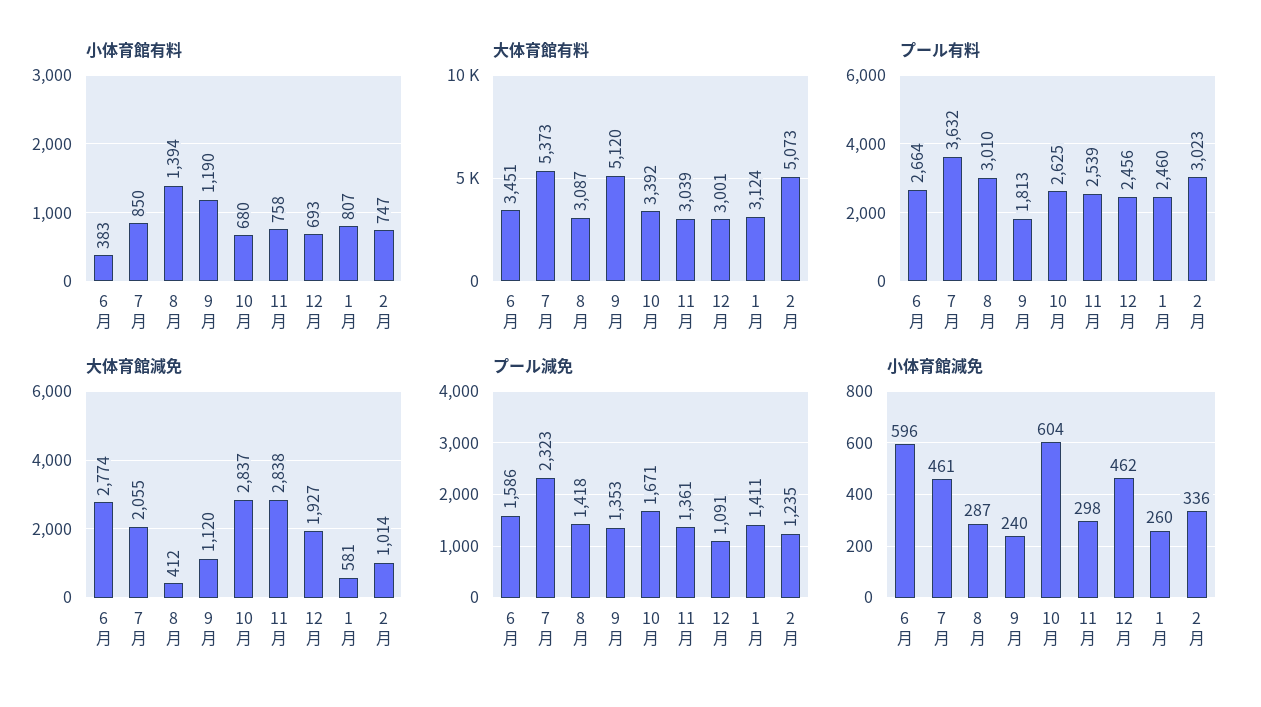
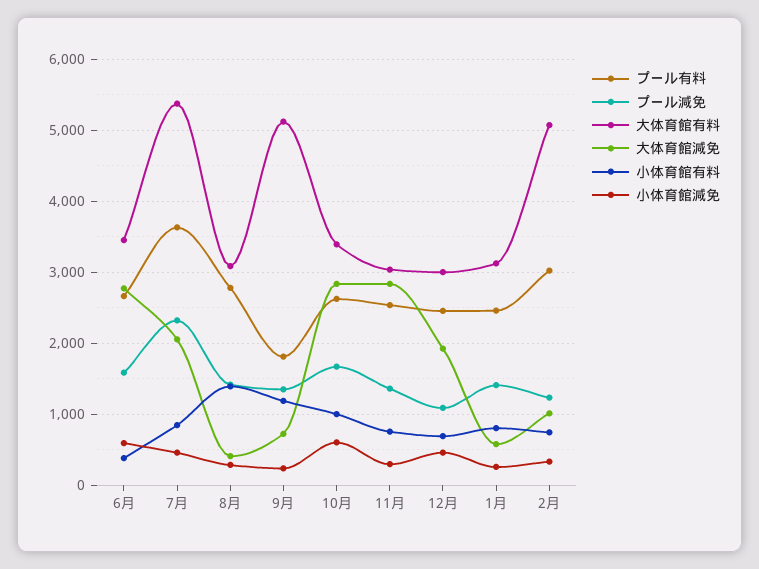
  {
    "小体育館有料": {
      "6月": 383,
      "7月": 850,
      "8月": 1394,
      "9月": 1190,
-     "10月": 680,
+     "10月": 1000,
      "11月": 758,
      "12月": 693,
      "1月": 807,
      "2月": 747
    },
    "大体育館有料": {
      "6月": 3451,
      "7月": 5373,
      "8月": 3087,
      "9月": 5120,
      "10月": 3392,
      "11月": 3039,
      "12月": 3001,
      "1月": 3124,
      "2月": 5073
    },
    "プール有料": {
      "6月": 2664,
      "7月": 3632,
-     "8月": 3010,
+     "8月": 2800,
      "9月": 1813,
      "10月": 2625,
      "11月": 2539,
      "12月": 2456,
      "1月": 2460,
      "2月": 3023
    },
    "大体育館減免": {
      "6月": 2774,
      "7月": 2055,
      "8月": 412,
-     "9月": 1120,
+     "9月": 700,
      "10月": 2837,
      "11月": 2838,
      "12月": 1927,
      "1月": 581,
      "2月": 1014
    },
    "プール減免": {
      "6月": 1586,
      "7月": 2323,
      "8月": 1418,
      "9月": 1353,
      "10月": 1671,
      "11月": 1361,
      "12月": 1091,
      "1月": 1411,
      "2月": 1235
    },
    "小体育館減免": {
      "6月": 596,
      "7月": 461,
      "8月": 287,
      "9月": 240,
      "10月": 604,
      "11月": 298,
      "12月": 462,
      "1月": 260,
      "2月": 336
    }
  }

